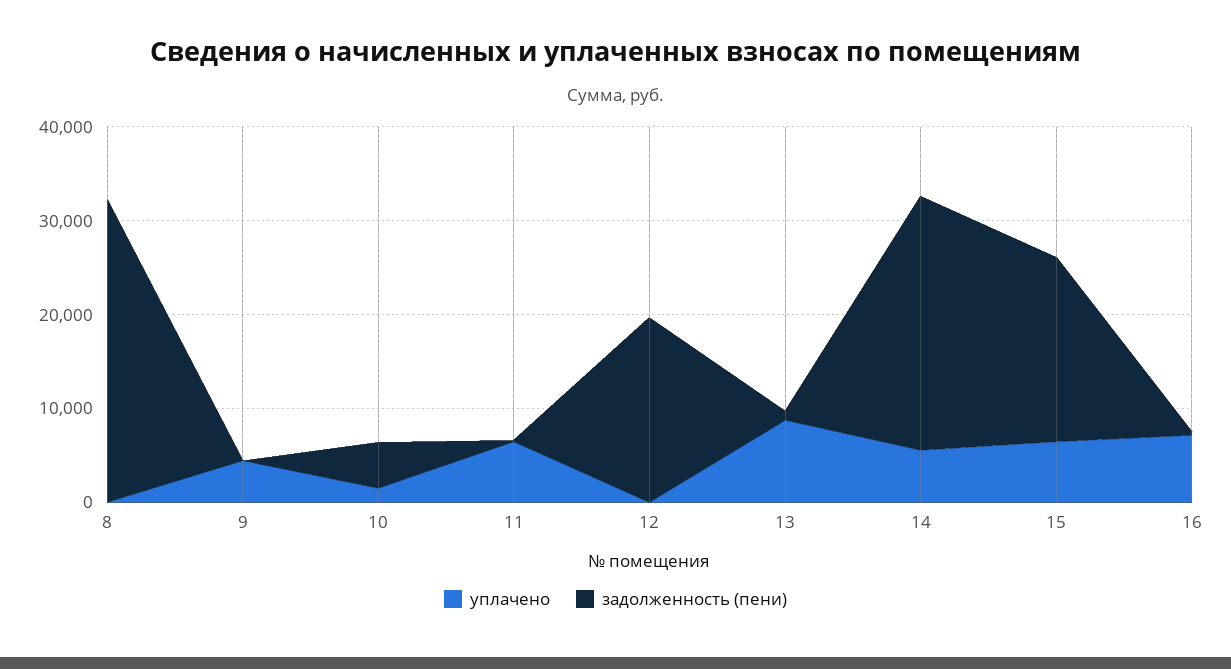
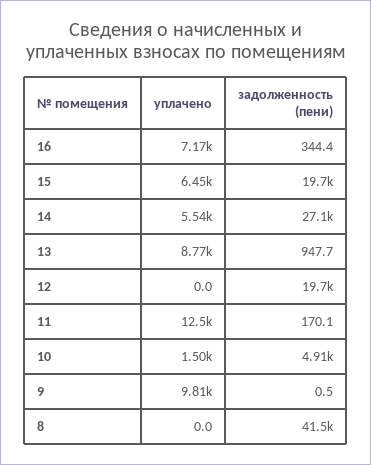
  {
    "уплачено": {
      "8": 0,
-     "9": 4000,
+     "9": 9810,
      "10": 1500,
-     "11": 6000,
+     "11": 12500,
      "12": 0,
      "13": 8770,
      "14": 5540,
      "15": 6450,
      "16": 7170
    },
    "задолженность (пени)": {
-     "8": 32000,
+     "8": 41500,
      "9": 0.5,
      "10": 4910,
      "11": 170.1,
      "12": 19700,
      "13": 947.7,
      "14": 27100,
      "15": 19700,
      "16": 344.4
    }
  }

